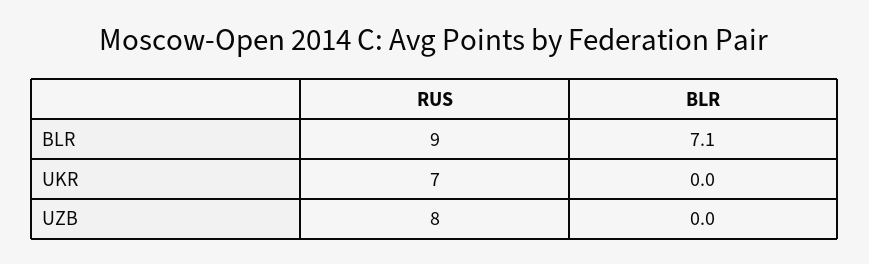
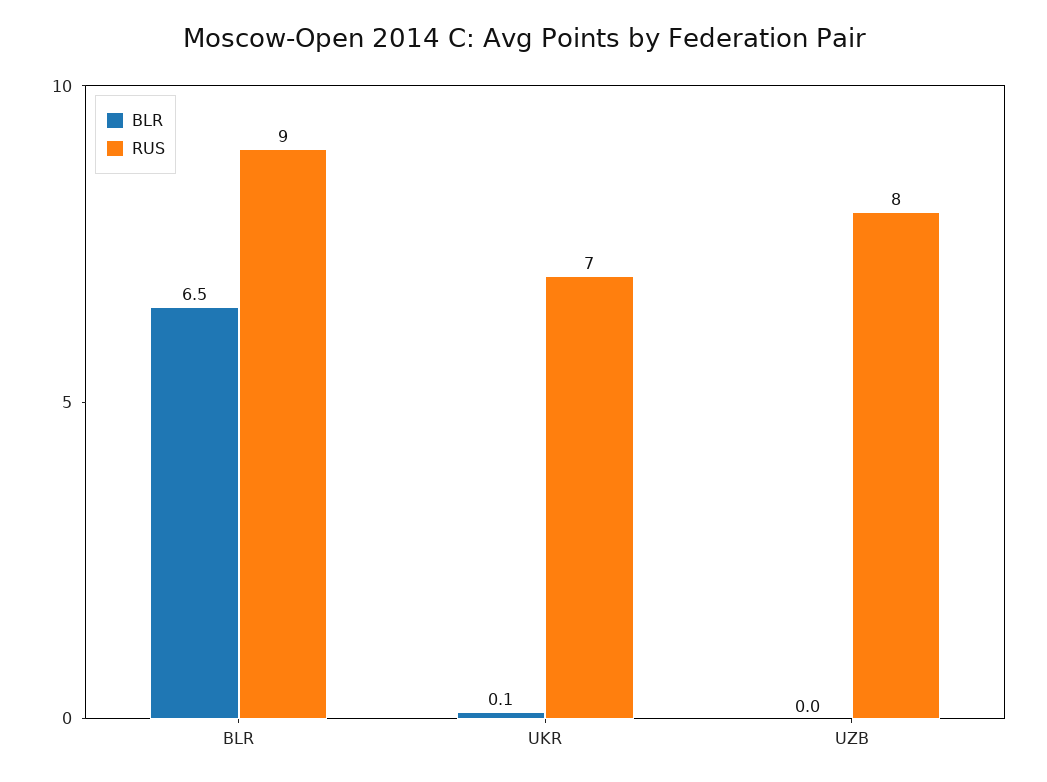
  {
    "RUS": {
      "BLR": 9,
      "UKR": 7,
      "UZB": 8
    },
    "BLR": {
-     "BLR": 7.1,
+     "BLR": 6.5,
-     "UKR": 0,
+     "UKR": 0.1,
      "UZB": 0
    }
  }

